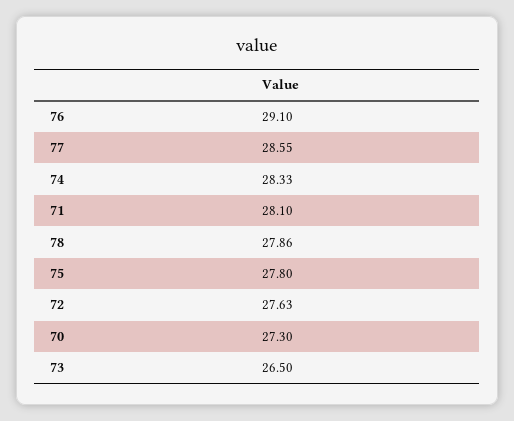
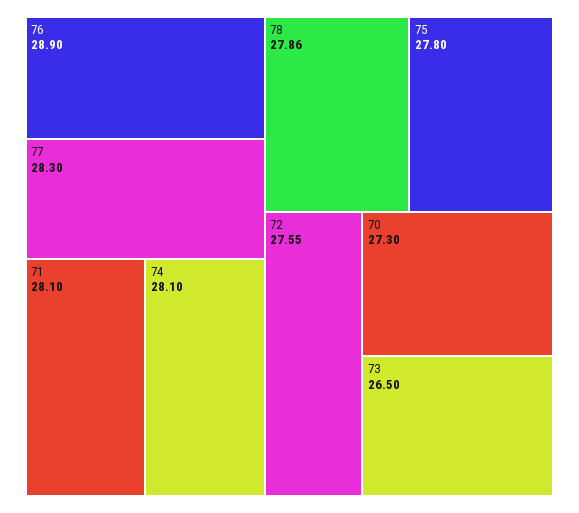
  {
-   "76": 29.1,
+   "76": 28.9,
-   "77": 28.55,
+   "77": 28.3,
-   "74": 28.33,
+   "74": 28.1,
    "71": 28.1,
    "78": 27.86,
    "75": 27.8,
-   "72": 27.63,
+   "72": 27.55,
    "70": 27.3,
    "73": 26.5
  }

